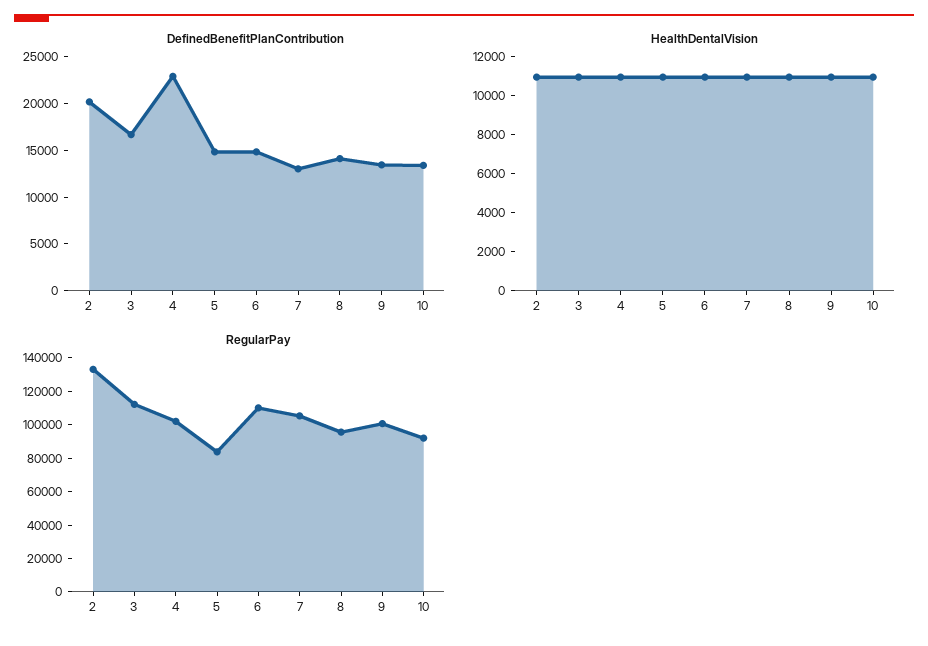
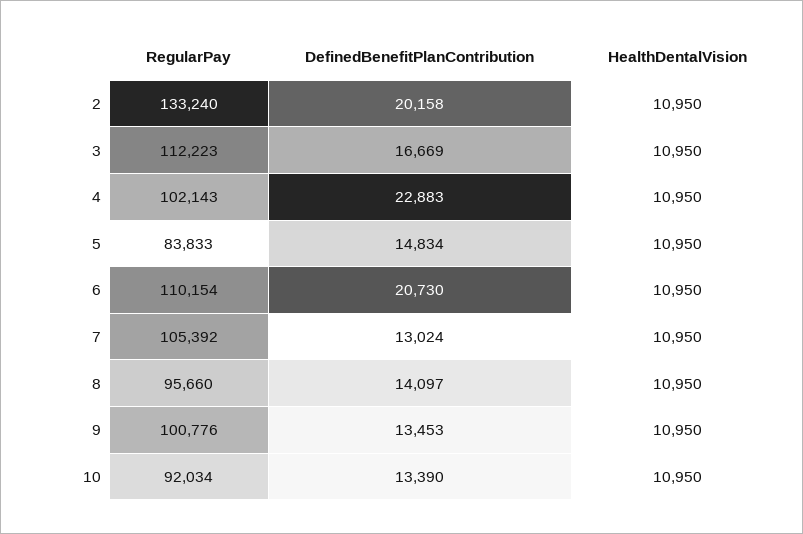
  {
    "DefinedBenefitPlanContribution": {
      "2": 20158,
      "3": 16669,
      "4": 22883,
      "5": 14834,
-     "6": 15000,
+     "6": 20730,
      "7": 13024,
      "8": 14097,
      "9": 13453,
      "10": 13390
    },
    "HealthDentalVision": {
      "2": 10950,
      "3": 10950,
      "4": 10950,
      "5": 10950,
      "6": 10950,
      "7": 10950,
      "8": 10950,
      "9": 10950,
      "10": 10950
    },
    "RegularPay": {
      "2": 133240,
      "3": 112223,
      "4": 102143,
      "5": 83833,
      "6": 110154,
      "7": 105392,
      "8": 95660,
      "9": 100776,
      "10": 92034
    }
  }

